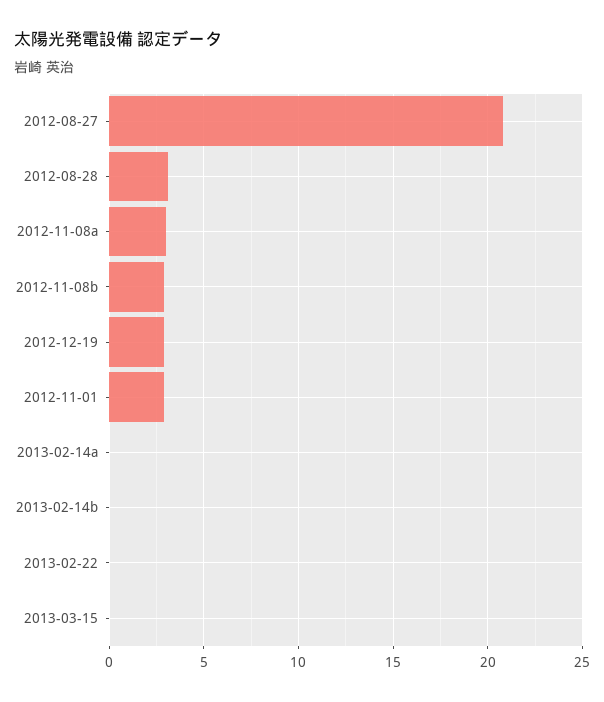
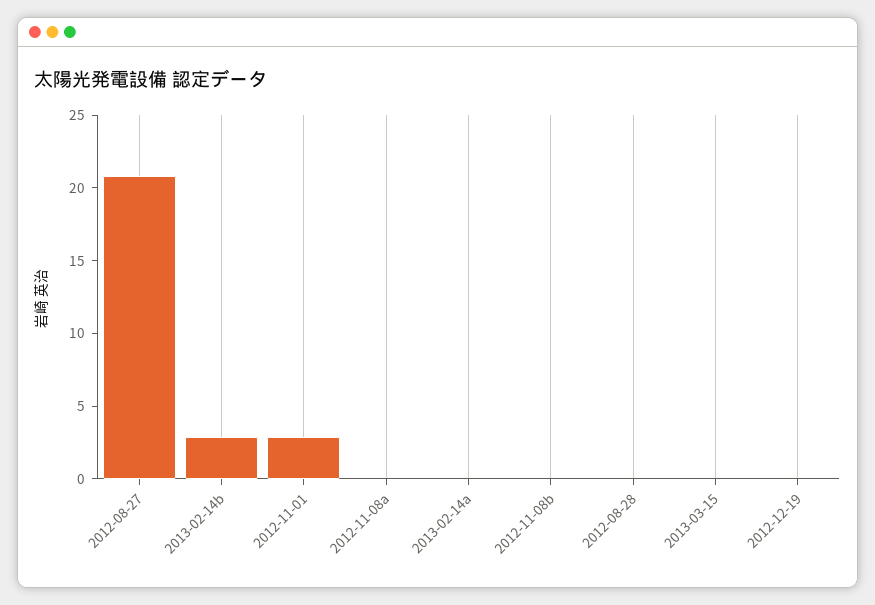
  {
    "2012-08-27": 21,
-   "2012-08-28": 3,
+   "2012-08-28": 0,
-   "2012-11-08a": 3,
+   "2012-11-08a": 0,
-   "2012-11-08b": 3,
+   "2012-11-08b": 0,
-   "2012-12-19": 3,
+   "2012-12-19": 0,
    "2012-11-01": 3,
    "2013-02-14a": 0,
-   "2013-02-14b": 0,
+   "2013-02-14b": 3,
-   "2013-02-22": 0,
    "2013-03-15": 0
  }

